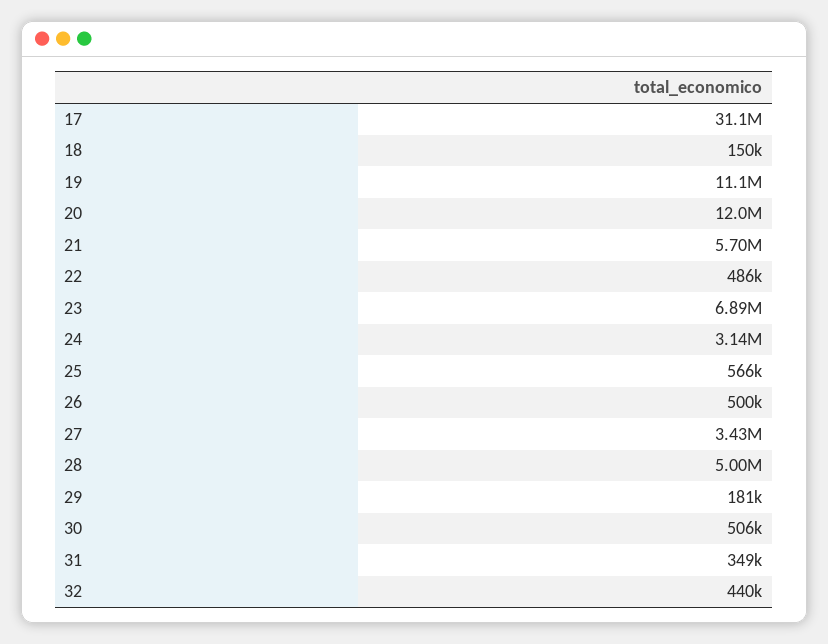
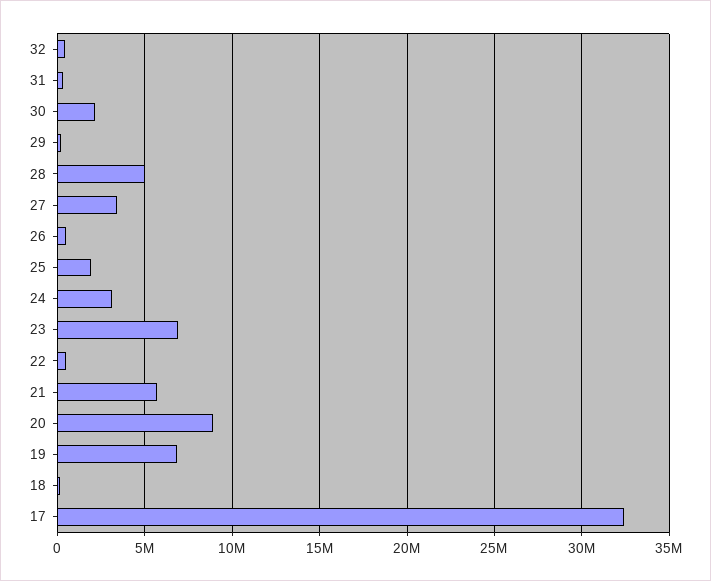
  {
-   "17": 31100000,
+   "17": 32500000,
    "18": 150000,
-   "19": 11100000,
+   "19": 7000000,
-   "20": 12000000,
+   "20": 9000000,
    "21": 5700000,
    "22": 486000,
    "23": 6890000,
    "24": 3140000,
-   "25": 566000,
+   "25": 2000000,
    "26": 500000,
    "27": 3430000,
    "28": 5000000,
    "29": 181000,
-   "30": 506000,
+   "30": 2000000,
    "31": 349000,
    "32": 440000
  }

